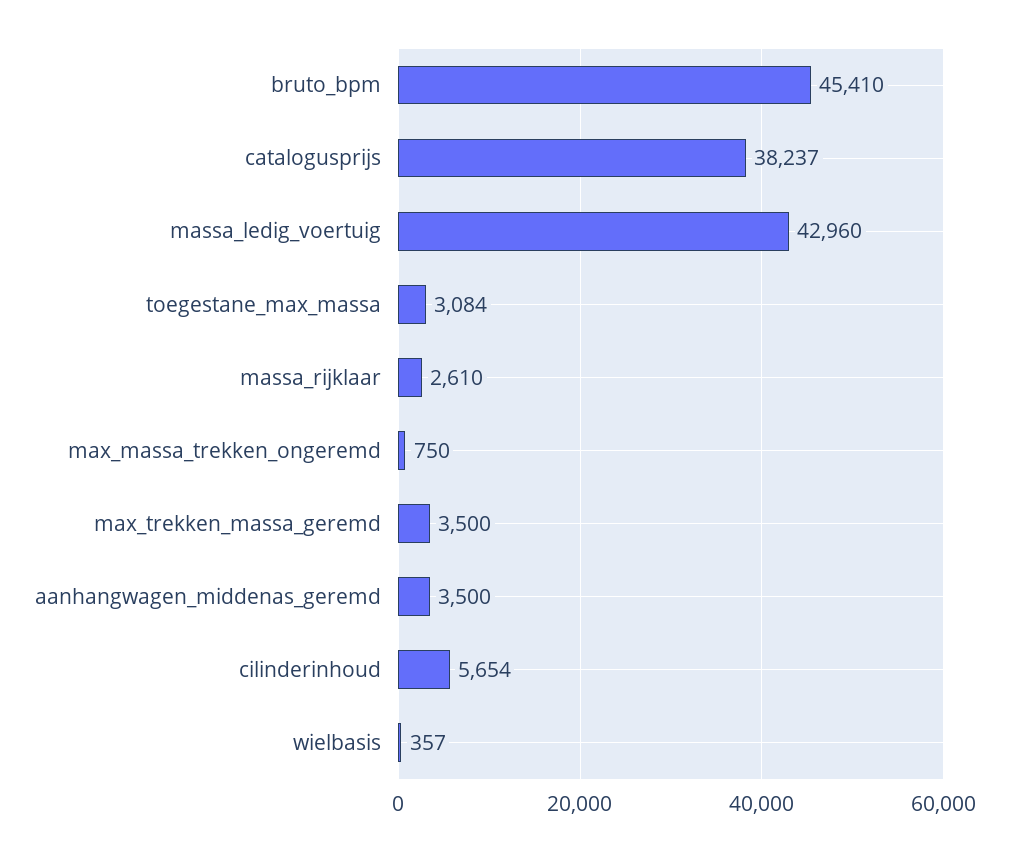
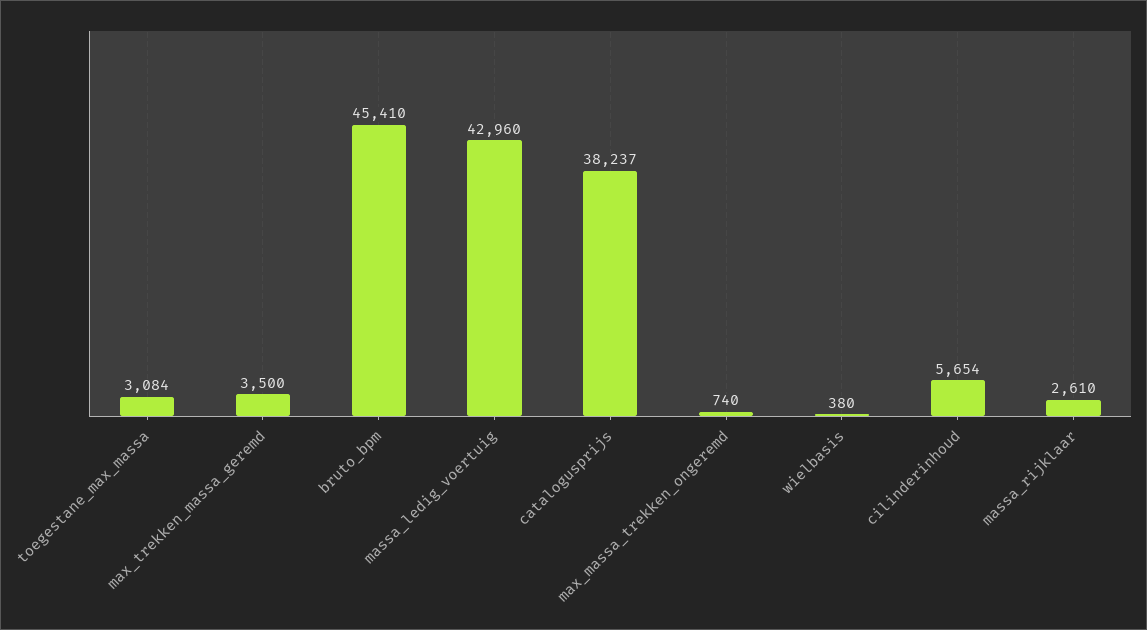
  {
    "bruto_bpm": 45410,
    "catalogusprijs": 38237,
    "massa_ledig_voertuig": 42960,
    "toegestane_max_massa": 3084,
    "massa_rijklaar": 2610,
-   "max_massa_trekken_ongeremd": 750,
+   "max_massa_trekken_ongeremd": 740,
    "max_trekken_massa_geremd": 3500,
-   "aanhangwagen_middenas_geremd": 3500,
    "cilinderinhoud": 5654,
-   "wielbasis": 357
+   "wielbasis": 380
  }

